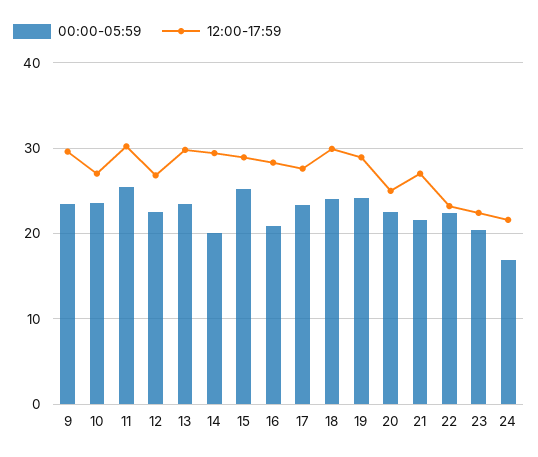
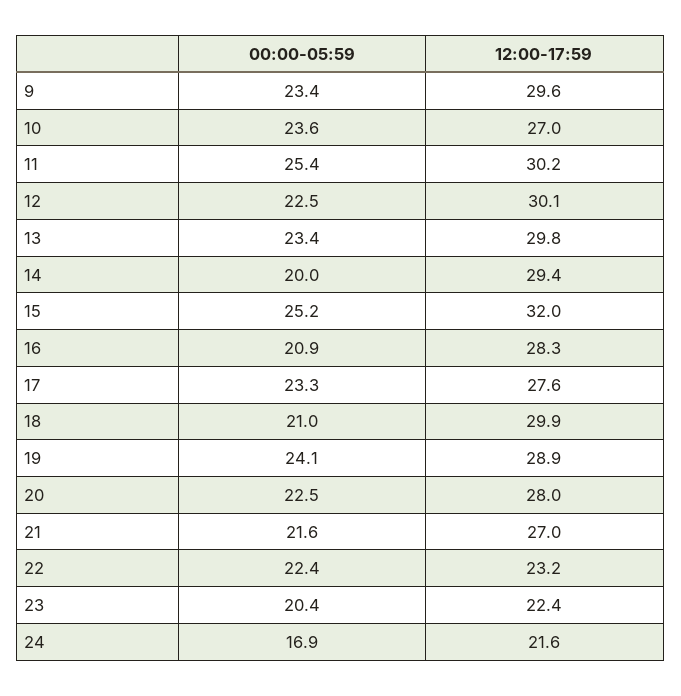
  {
    "00:00-05:59": {
      "9": 23.4,
      "10": 23.6,
      "11": 25.4,
      "12": 22.5,
      "13": 23.4,
      "14": 20,
      "15": 25.2,
      "16": 20.9,
      "17": 23.3,
-     "18": 24,
+     "18": 21,
      "19": 24.1,
      "20": 22.5,
      "21": 21.6,
      "22": 22.4,
      "23": 20.4,
      "24": 16.9
    },
    "12:00-17:59": {
      "9": 29.6,
      "10": 27,
      "11": 30.2,
-     "12": 27,
+     "12": 30.1,
      "13": 29.8,
      "14": 29.4,
-     "15": 29,
+     "15": 32,
      "16": 28.3,
      "17": 27.6,
      "18": 29.9,
      "19": 28.9,
-     "20": 25,
+     "20": 28,
      "21": 27,
      "22": 23.2,
      "23": 22.4,
      "24": 21.6
    }
  }

